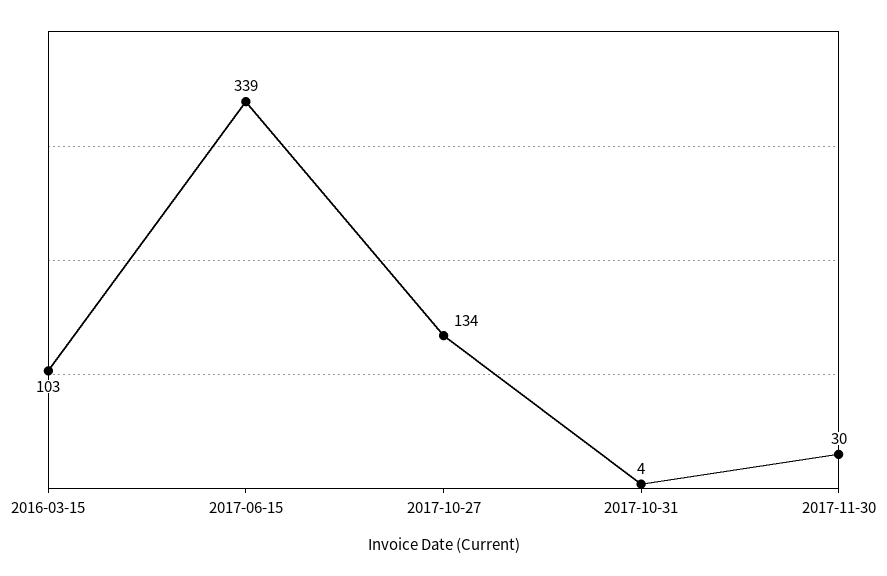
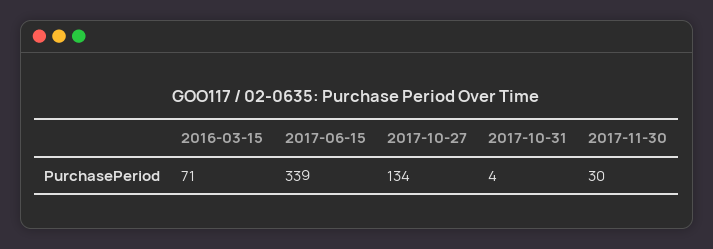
  {
-   "2016-03-15": 103,
+   "2016-03-15": 71,
    "2017-06-15": 339,
    "2017-10-27": 134,
    "2017-10-31": 4,
    "2017-11-30": 30
  }

